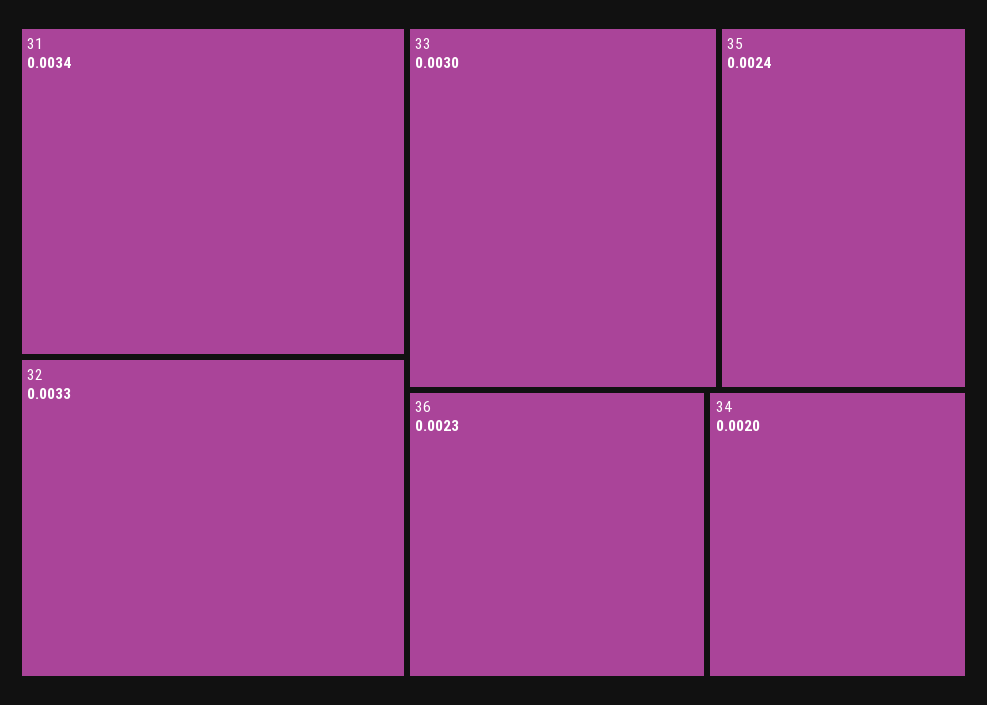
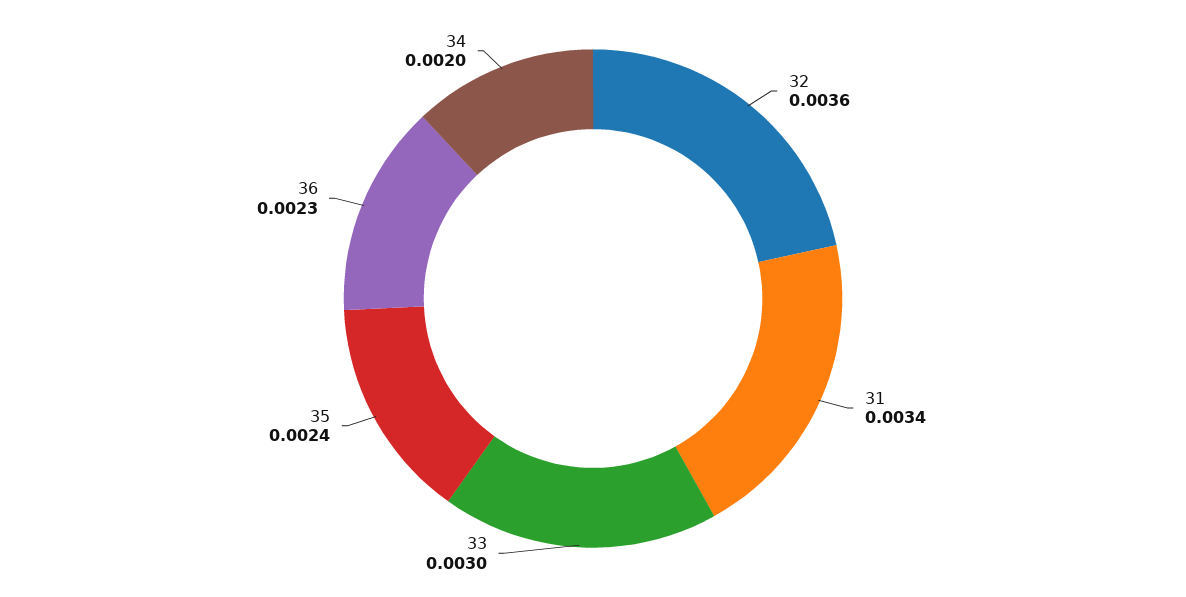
  {
    "31": 0.0034,
-   "32": 0.0033,
+   "32": 0.0036,
    "33": 0.003,
    "35": 0.0024,
    "36": 0.0023,
    "34": 0.002
  }

